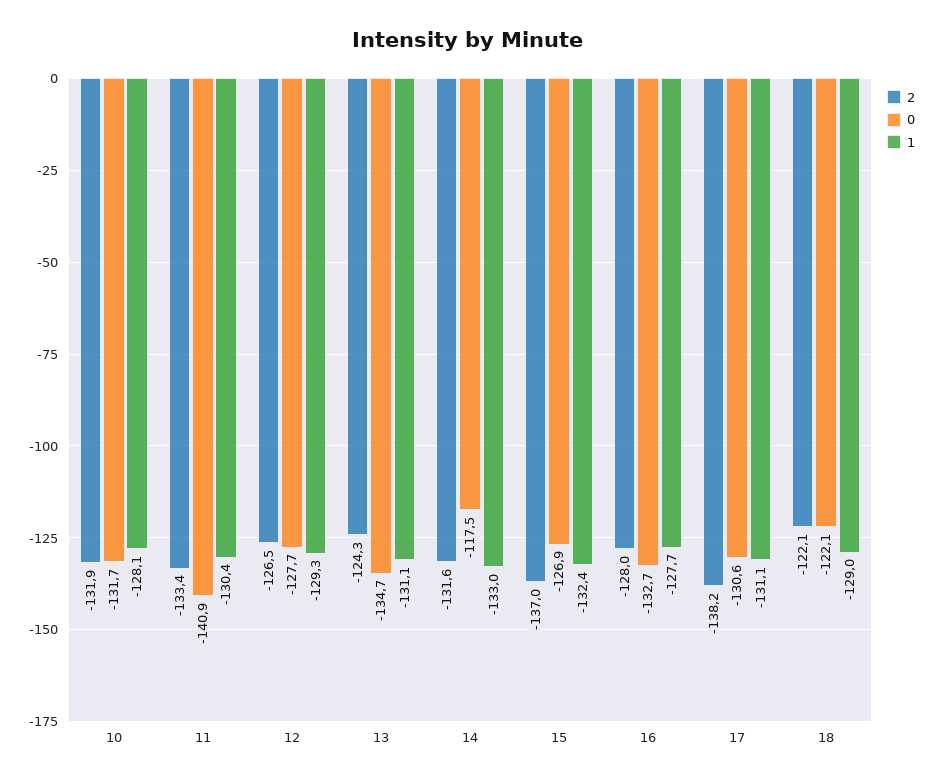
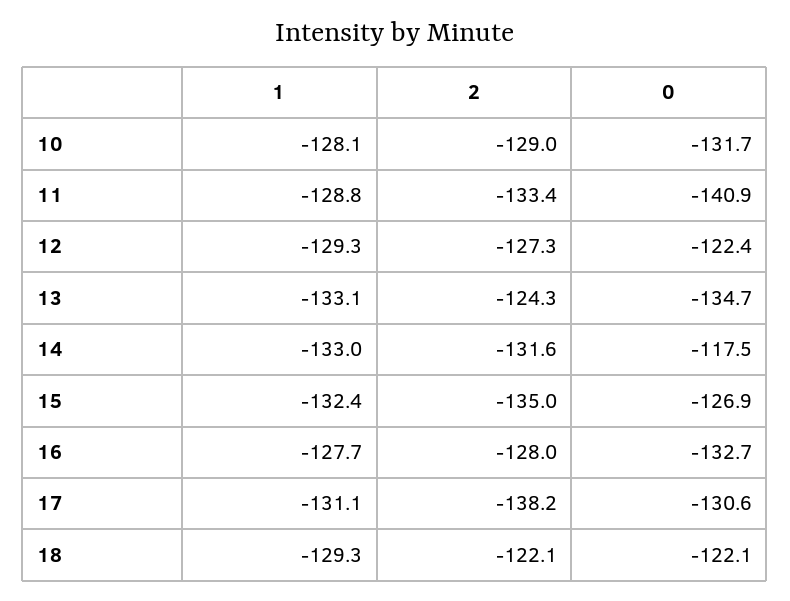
  {
    "2": {
-     "10": -131.9,
+     "10": -129,
      "11": -133.4,
-     "12": -126.5,
+     "12": -127.3,
      "13": -124.3,
      "14": -131.6,
-     "15": -137,
+     "15": -135,
      "16": -128,
      "17": -138.2,
      "18": -122.1
    },
    "0": {
      "10": -131.7,
      "11": -140.9,
-     "12": -127.7,
+     "12": -122.4,
      "13": -134.7,
      "14": -117.5,
      "15": -126.9,
      "16": -132.7,
      "17": -130.6,
      "18": -122.1
    },
    "1": {
      "10": -128.1,
-     "11": -130.4,
+     "11": -128.8,
      "12": -129.3,
-     "13": -131.1,
+     "13": -133.1,
      "14": -133,
      "15": -132.4,
      "16": -127.7,
      "17": -131.1,
-     "18": -129
+     "18": -129.3
    }
  }

